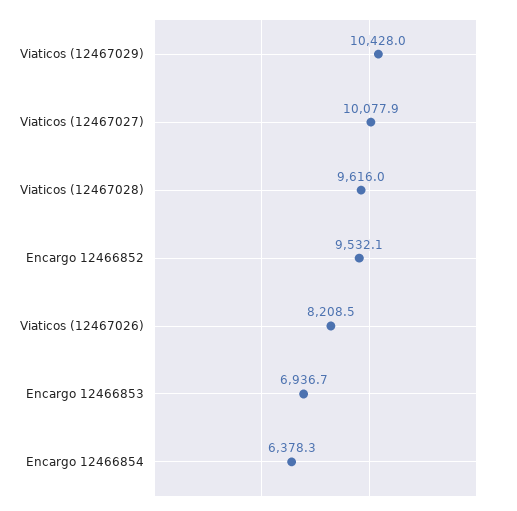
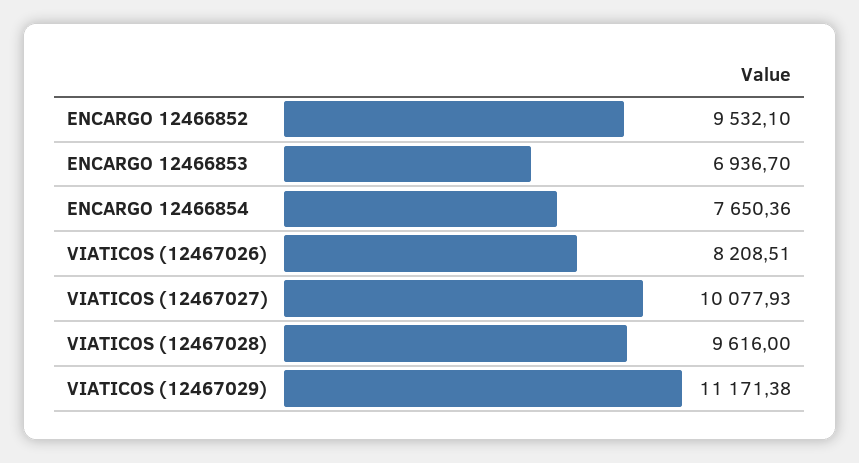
  {
-   "Viaticos (12467029)": 10428,
+   "Viaticos (12467029)": 11171.38,
    "Viaticos (12467027)": 10077.93,
    "Viaticos (12467028)": 9616,
    "Encargo 12466852": 9532.1,
    "Viaticos (12467026)": 8208.51,
    "Encargo 12466853": 6936.7,
-   "Encargo 12466854": 6378.3
+   "Encargo 12466854": 7650.36
  }

